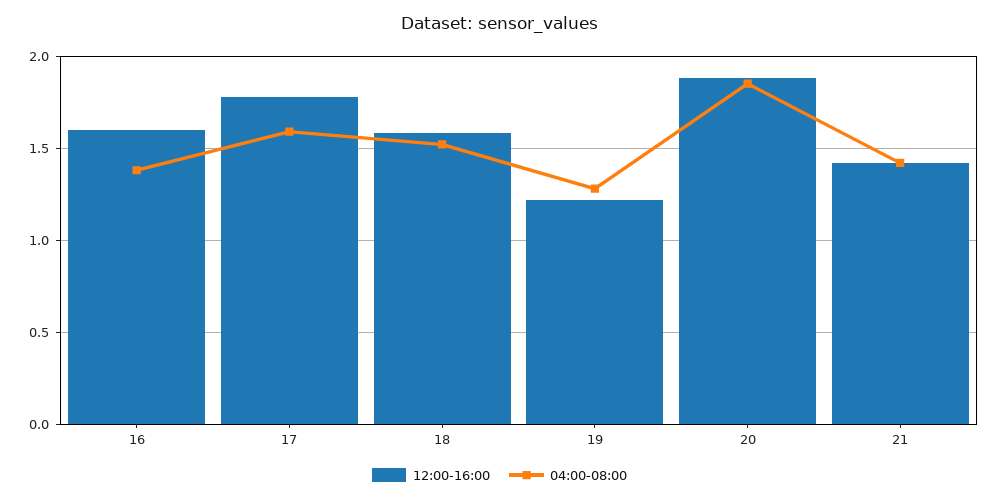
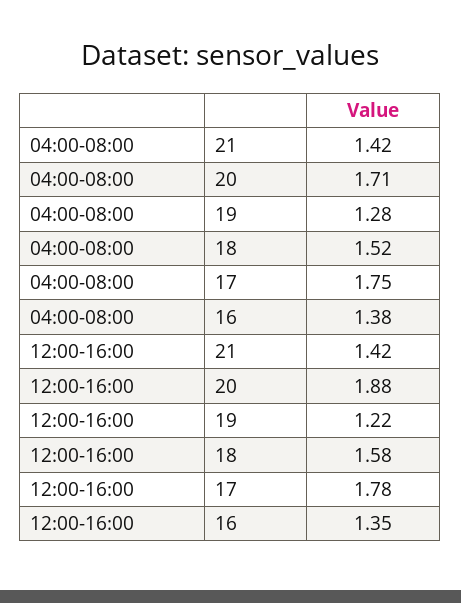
  {
    "12:00-16:00": {
-     "16": 1.6,
+     "16": 1.35,
      "17": 1.78,
      "18": 1.58,
      "19": 1.22,
      "20": 1.88,
      "21": 1.42
    },
    "04:00-08:00": {
      "16": 1.38,
-     "17": 1.6,
+     "17": 1.75,
      "18": 1.52,
      "19": 1.28,
-     "20": 1.85,
+     "20": 1.71,
      "21": 1.42
    }
  }

